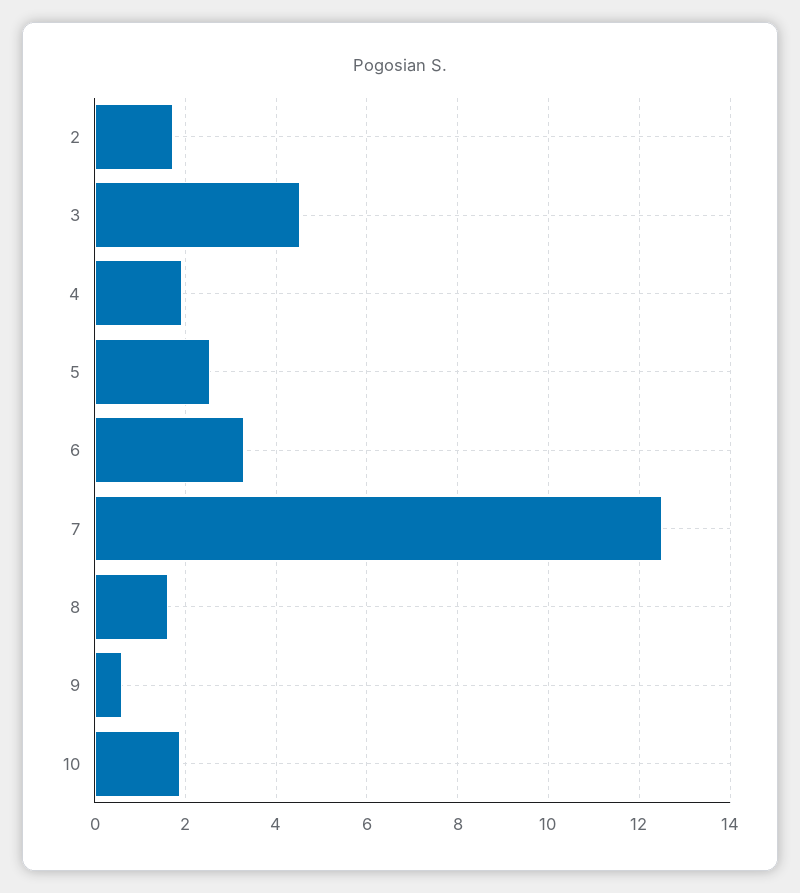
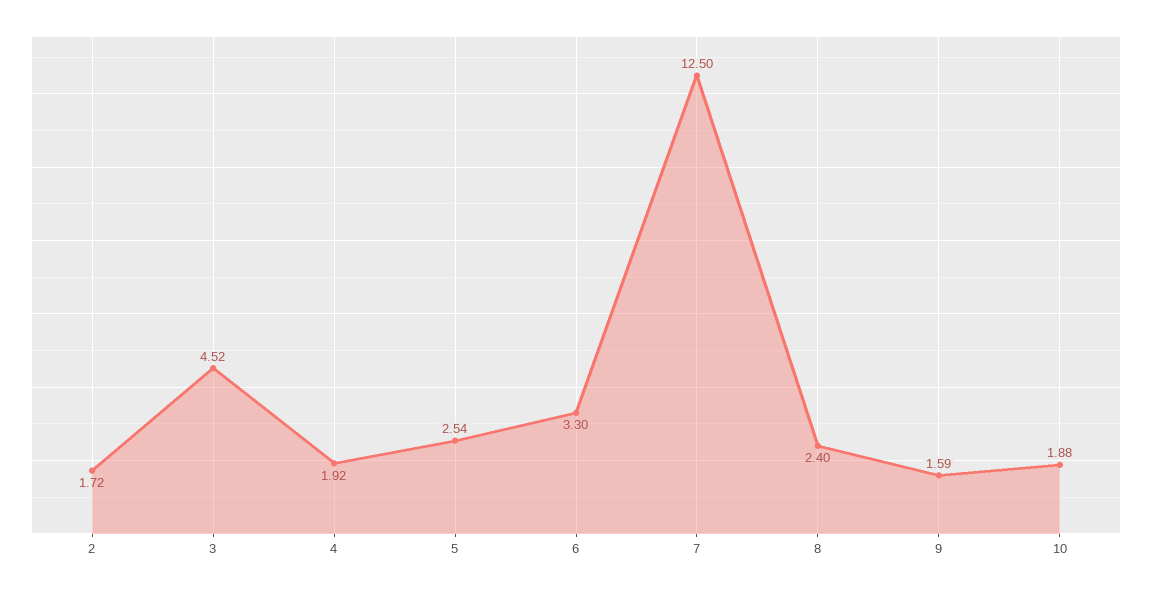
  {
    "2": 1.72,
    "3": 4.52,
    "4": 1.92,
    "5": 2.54,
    "6": 3.3,
    "7": 12.5,
-   "8": 1.6,
+   "8": 2.4,
-   "9": 0.6,
+   "9": 1.59,
    "10": 1.88
  }

